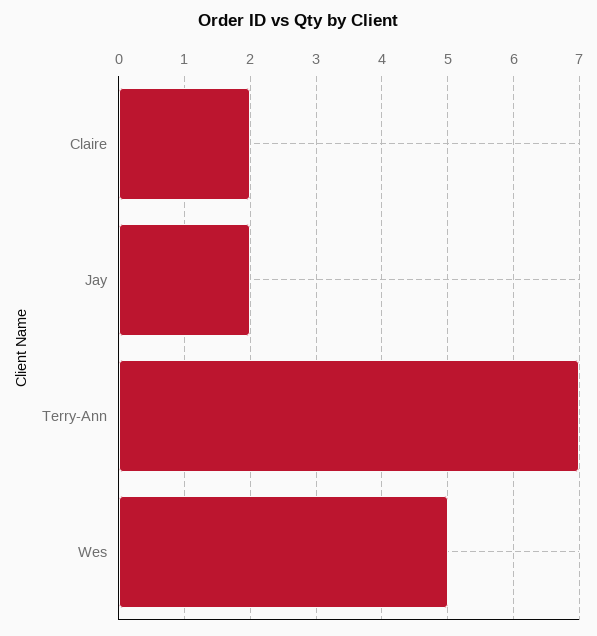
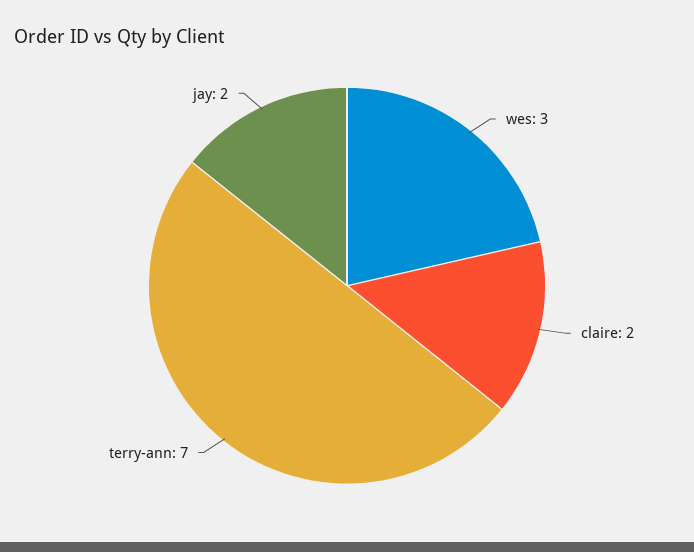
  {
    "Claire": 2,
    "Jay": 2,
    "Terry-Ann": 7,
-   "Wes": 5
+   "Wes": 3
  }

